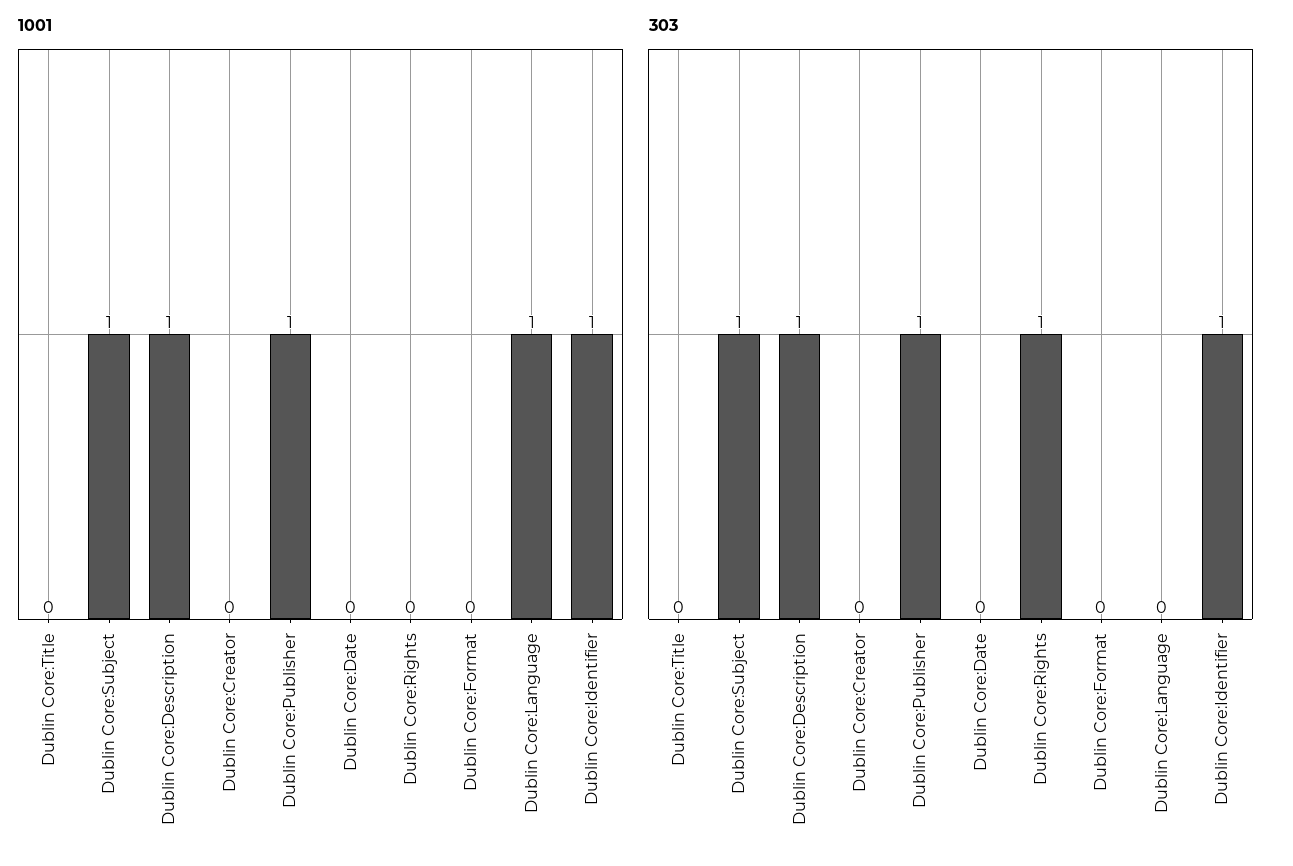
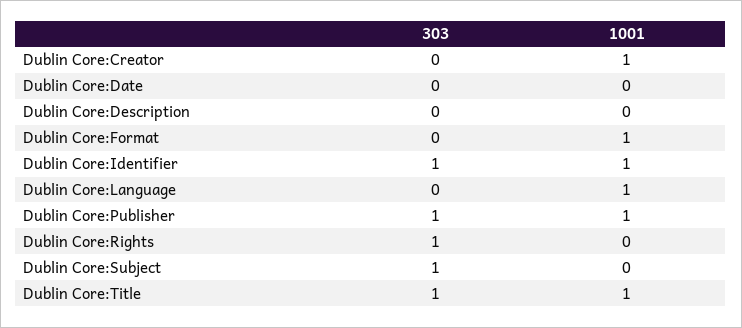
  {
    "1001": {
-     "Dublin Core:Title": 0,
+     "Dublin Core:Title": 1,
-     "Dublin Core:Subject": 1,
+     "Dublin Core:Subject": 0,
-     "Dublin Core:Description": 1,
+     "Dublin Core:Description": 0,
-     "Dublin Core:Creator": 0,
+     "Dublin Core:Creator": 1,
      "Dublin Core:Publisher": 1,
      "Dublin Core:Date": 0,
      "Dublin Core:Rights": 0,
-     "Dublin Core:Format": 0,
+     "Dublin Core:Format": 1,
      "Dublin Core:Language": 1,
      "Dublin Core:Identifier": 1
    },
    "303": {
-     "Dublin Core:Title": 0,
+     "Dublin Core:Title": 1,
      "Dublin Core:Subject": 1,
-     "Dublin Core:Description": 1,
+     "Dublin Core:Description": 0,
      "Dublin Core:Creator": 0,
      "Dublin Core:Publisher": 1,
      "Dublin Core:Date": 0,
      "Dublin Core:Rights": 1,
      "Dublin Core:Format": 0,
      "Dublin Core:Language": 0,
      "Dublin Core:Identifier": 1
    }
  }

